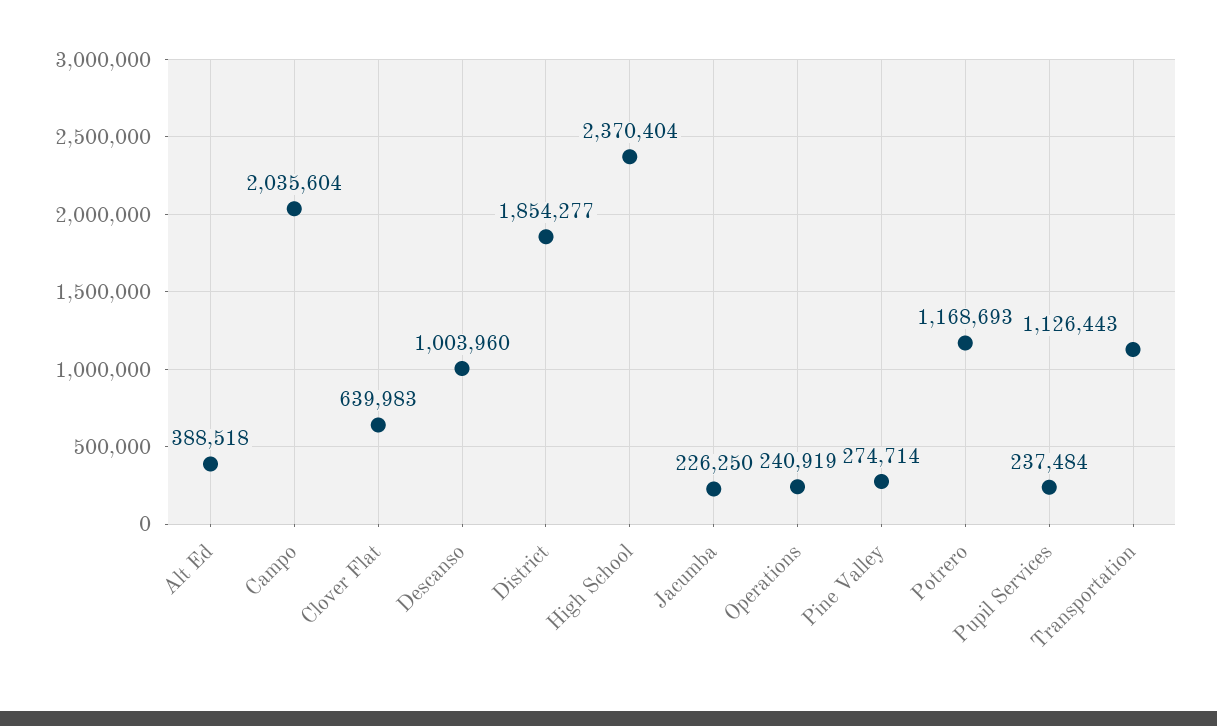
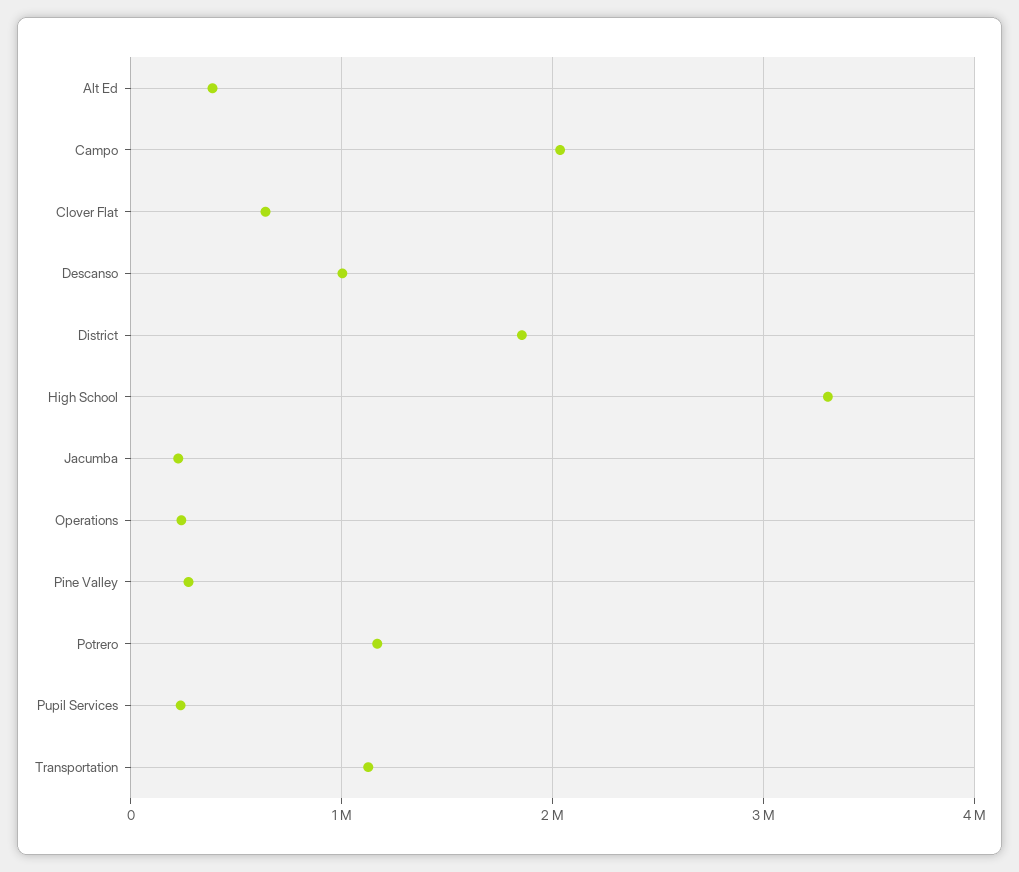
  {
    "Alt Ed": 388518,
    "Campo": 2035604,
    "Clover Flat": 639983,
    "Descanso": 1003960,
    "District": 1854277,
-   "High School": 2370404,
+   "High School": 3300000,
    "Jacumba": 226250,
    "Operations": 240919,
    "Pine Valley": 274714,
    "Potrero": 1168693,
    "Pupil Services": 237484,
    "Transportation": 1126443
  }

